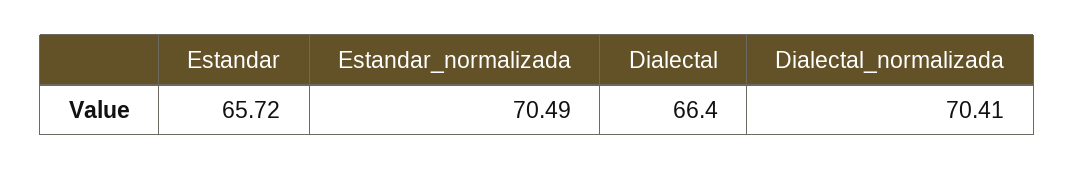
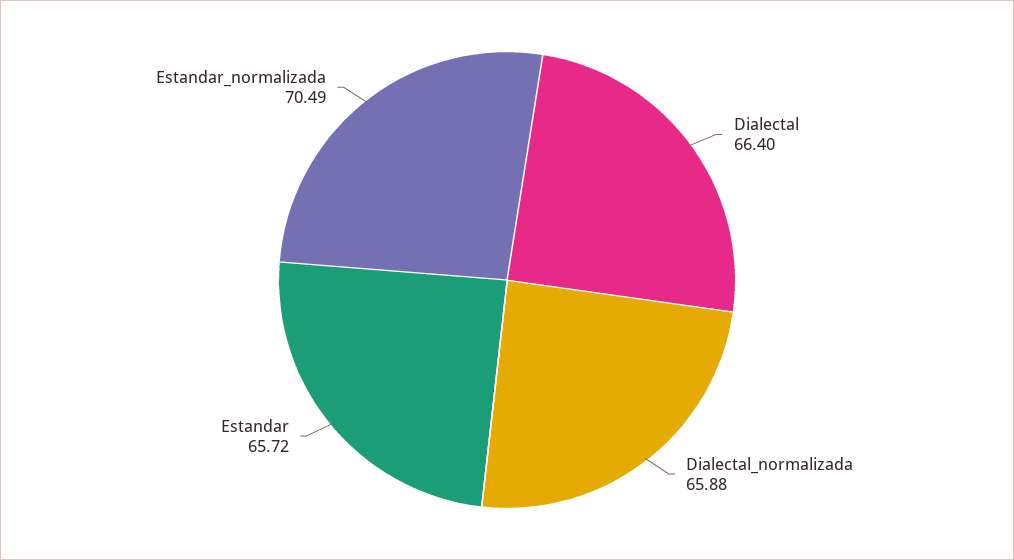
  {
    "Estandar": 65.72,
    "Estandar_normalizada": 70.49,
    "Dialectal": 66.4,
-   "Dialectal_normalizada": 70.41
+   "Dialectal_normalizada": 65.88
  }

